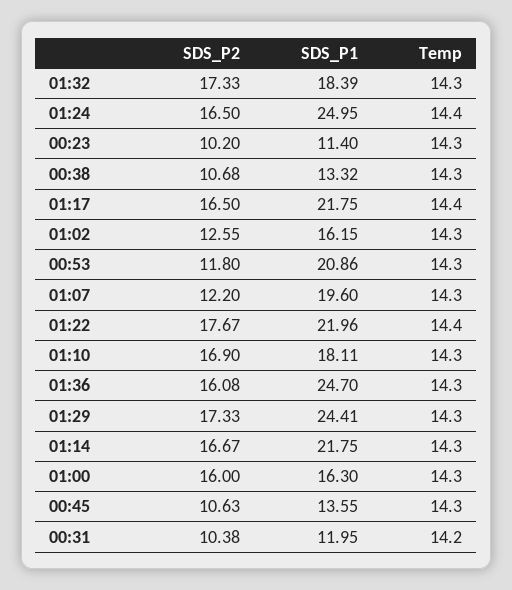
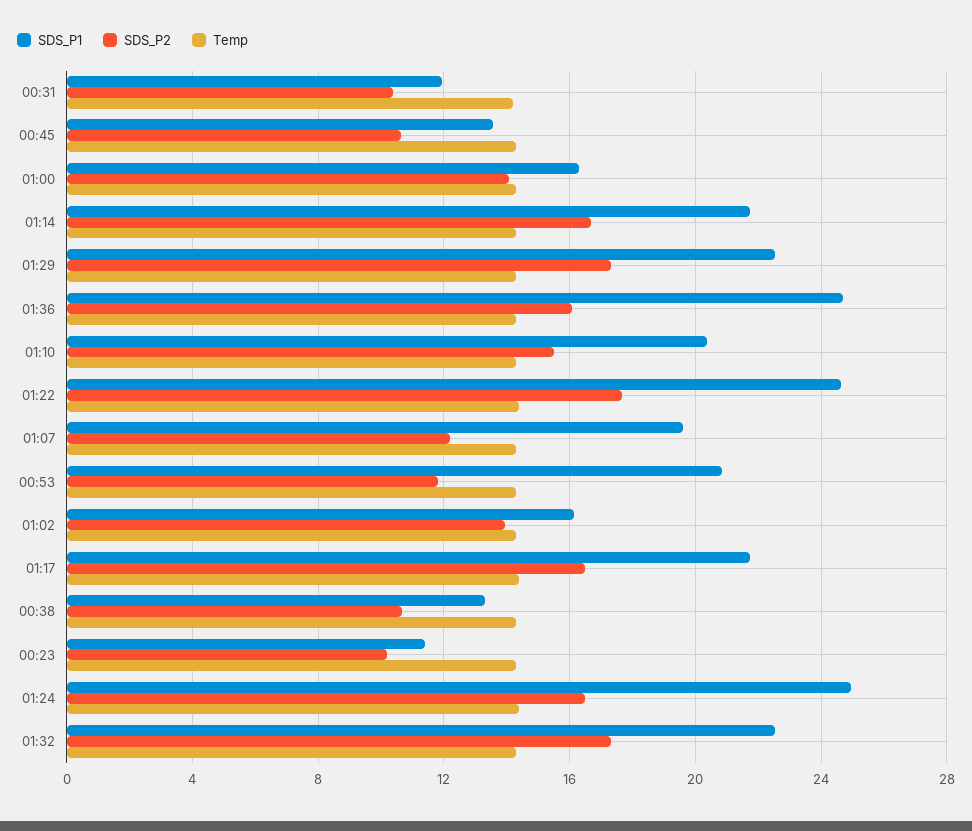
  {
    "SDS_P2": {
      "01:32": 17.33,
      "01:24": 16.5,
      "00:23": 10.2,
      "00:38": 10.68,
      "01:17": 16.5,
-     "01:02": 12.55,
+     "01:02": 14,
      "00:53": 11.8,
      "01:07": 12.2,
      "01:22": 17.67,
-     "01:10": 16.9,
+     "01:10": 15.5,
      "01:36": 16.08,
      "01:29": 17.33,
      "01:14": 16.67,
-     "01:00": 16,
+     "01:00": 14,
      "00:45": 10.63,
      "00:31": 10.38
    },
    "SDS_P1": {
-     "01:32": 18.39,
+     "01:32": 22.5,
      "01:24": 24.95,
      "00:23": 11.4,
      "00:38": 13.32,
      "01:17": 21.75,
      "01:02": 16.15,
      "00:53": 20.86,
      "01:07": 19.6,
-     "01:22": 21.96,
+     "01:22": 24.5,
-     "01:10": 18.11,
+     "01:10": 20.5,
      "01:36": 24.7,
-     "01:29": 24.41,
+     "01:29": 22.5,
      "01:14": 21.75,
      "01:00": 16.3,
      "00:45": 13.55,
      "00:31": 11.95
    },
    "Temp": {
      "01:32": 14.3,
      "01:24": 14.4,
      "00:23": 14.3,
      "00:38": 14.3,
      "01:17": 14.4,
      "01:02": 14.3,
      "00:53": 14.3,
      "01:07": 14.3,
      "01:22": 14.4,
      "01:10": 14.3,
      "01:36": 14.3,
      "01:29": 14.3,
      "01:14": 14.3,
      "01:00": 14.3,
      "00:45": 14.3,
      "00:31": 14.2
    }
  }

